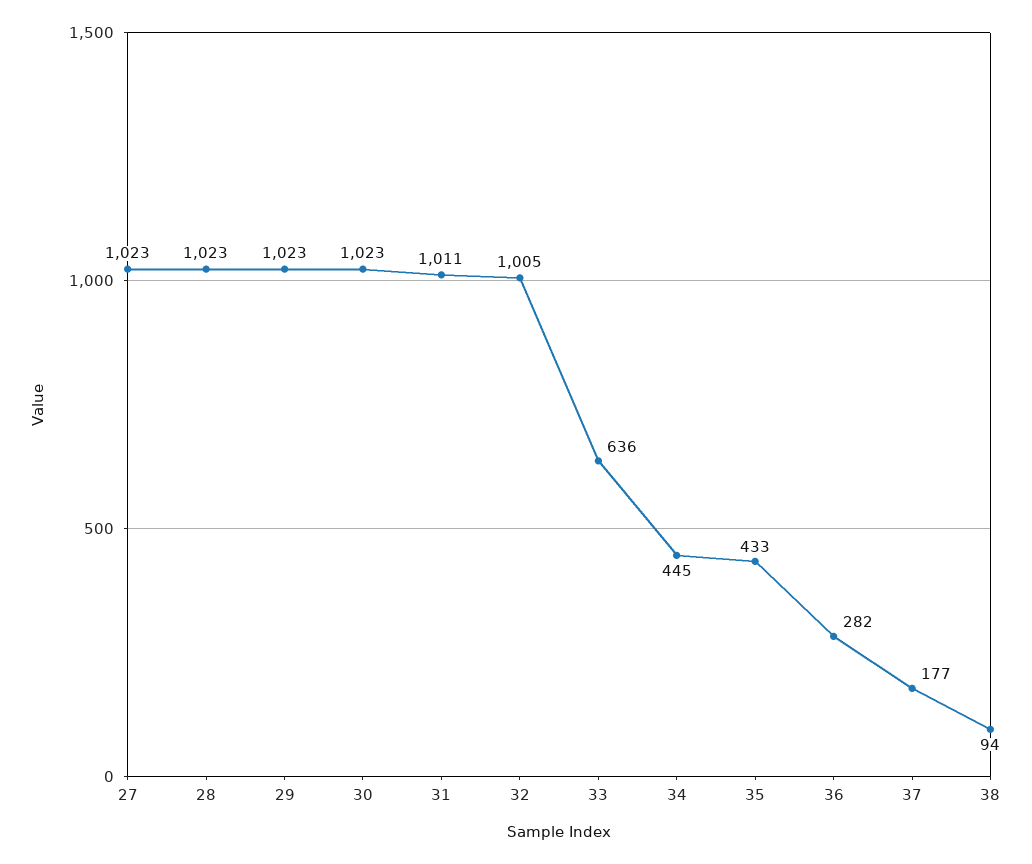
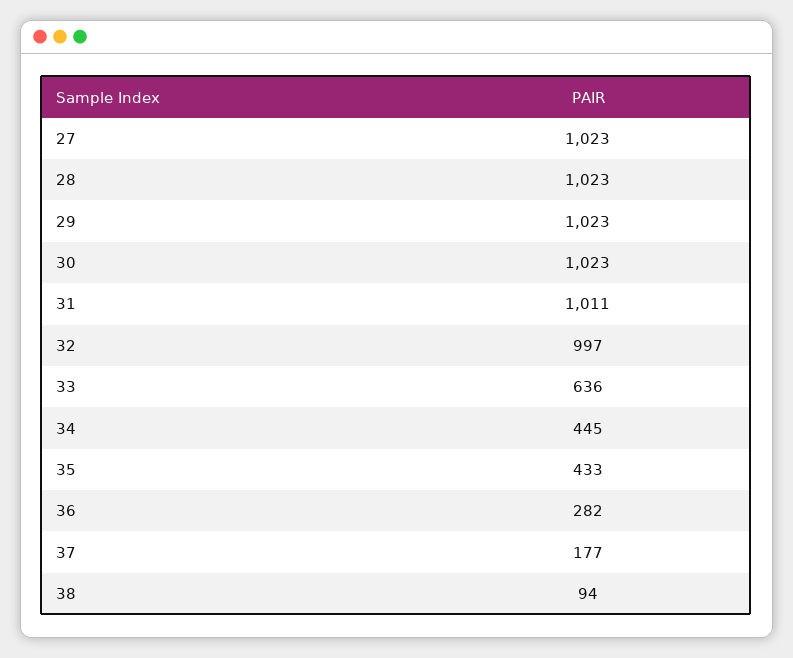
  {
    "27": 1023,
    "28": 1023,
    "29": 1023,
    "30": 1023,
    "31": 1011,
-   "32": 1005,
+   "32": 997,
    "33": 636,
    "34": 445,
    "35": 433,
    "36": 282,
    "37": 177,
    "38": 94
  }

